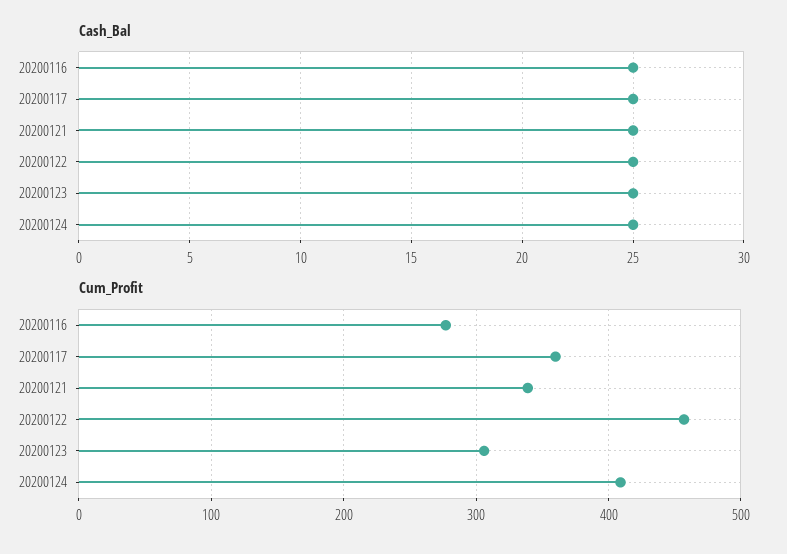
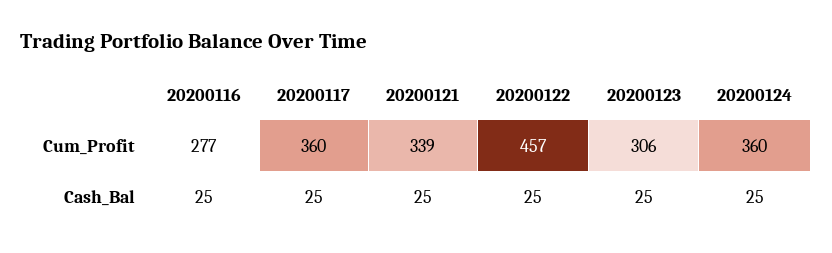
  {
    "Cash_Bal": {
      "20200116": 25,
      "20200117": 25,
      "20200121": 25,
      "20200122": 25,
      "20200123": 25,
      "20200124": 25
    },
    "Cum_Profit": {
      "20200116": 277,
      "20200117": 360,
      "20200121": 339,
      "20200122": 457,
      "20200123": 306,
-     "20200124": 410
+     "20200124": 360
    }
  }

